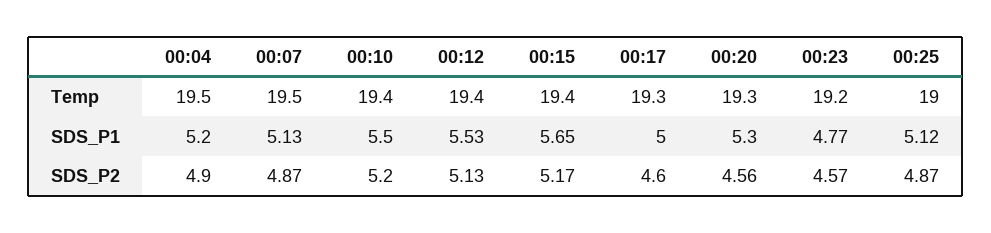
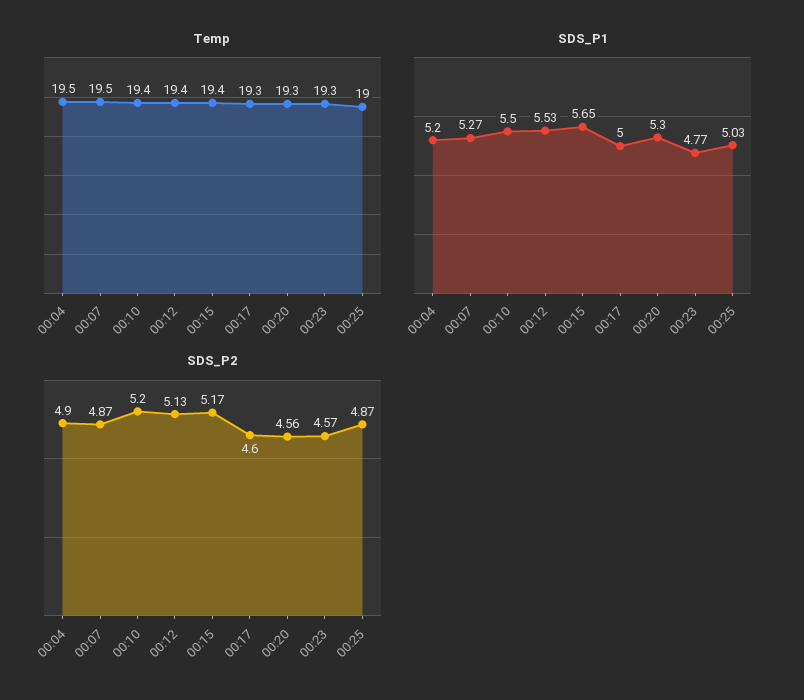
  {
    "Temp": {
      "00:04": 19.5,
      "00:07": 19.5,
      "00:10": 19.4,
      "00:12": 19.4,
      "00:15": 19.4,
      "00:17": 19.3,
      "00:20": 19.3,
-     "00:23": 19.2,
+     "00:23": 19.3,
      "00:25": 19
    },
    "SDS_P1": {
      "00:04": 5.2,
-     "00:07": 5.13,
+     "00:07": 5.27,
      "00:10": 5.5,
      "00:12": 5.53,
      "00:15": 5.65,
      "00:17": 5,
      "00:20": 5.3,
      "00:23": 4.77,
-     "00:25": 5.12
+     "00:25": 5.03
    },
    "SDS_P2": {
      "00:04": 4.9,
      "00:07": 4.87,
      "00:10": 5.2,
      "00:12": 5.13,
      "00:15": 5.17,
      "00:17": 4.6,
      "00:20": 4.56,
      "00:23": 4.57,
      "00:25": 4.87
    }
  }

